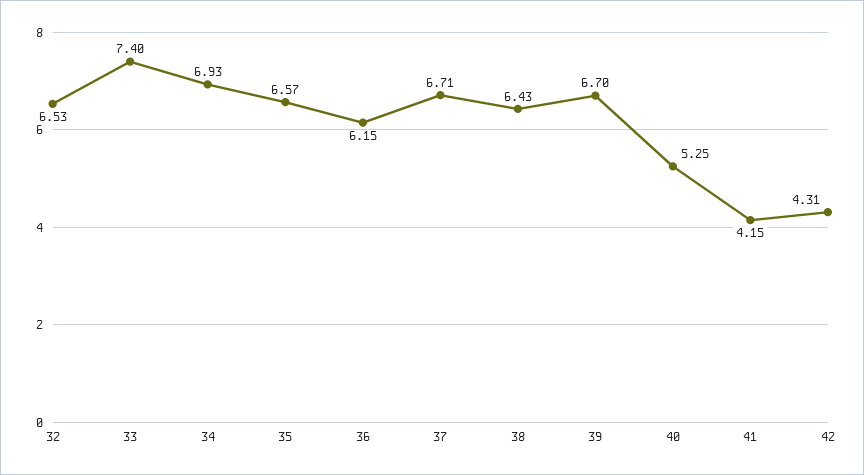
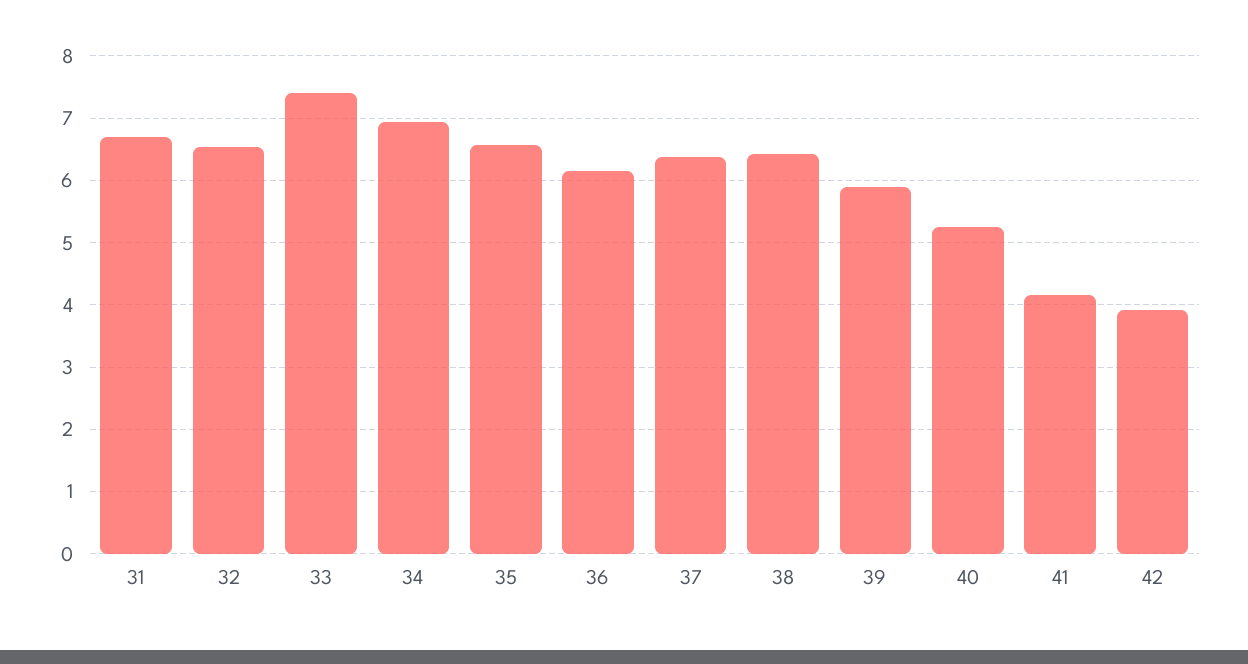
  {
    "32": 6.53,
    "33": 7.4,
    "34": 6.93,
    "35": 6.57,
    "36": 6.15,
-   "37": 6.71,
+   "37": 6.4,
    "38": 6.43,
-   "39": 6.7,
+   "39": 5.9,
    "40": 5.25,
    "41": 4.15,
-   "42": 4.31
+   "42": 3.9,
+   "31": 6.7
  }

